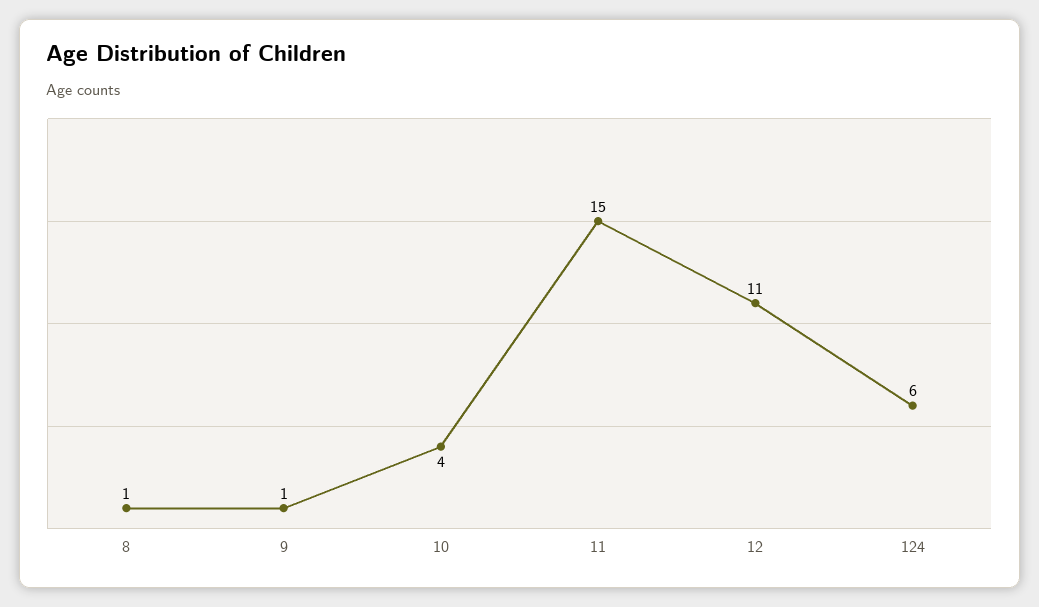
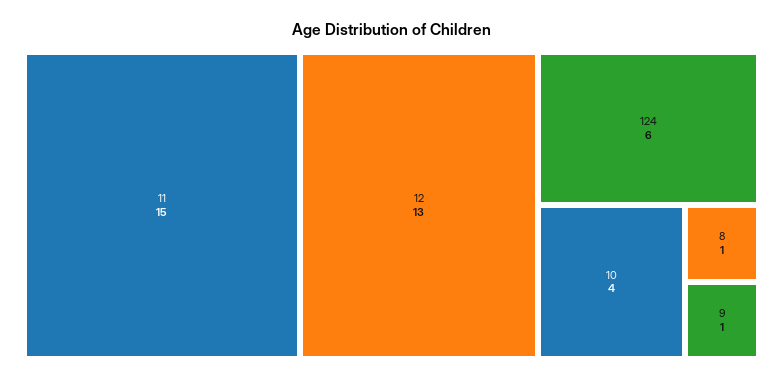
  {
    "8": 1,
    "9": 1,
    "10": 4,
    "11": 15,
-   "12": 11,
+   "12": 13,
    "124": 6
  }

